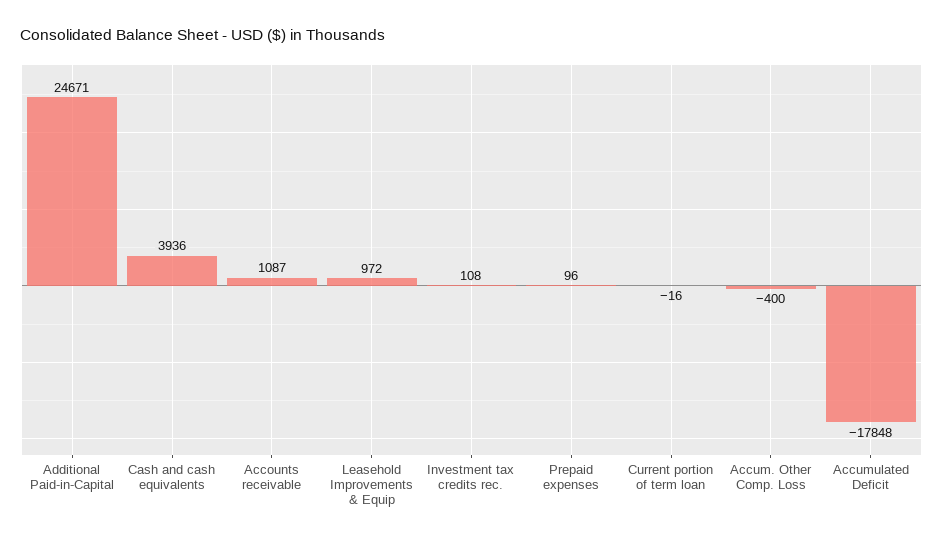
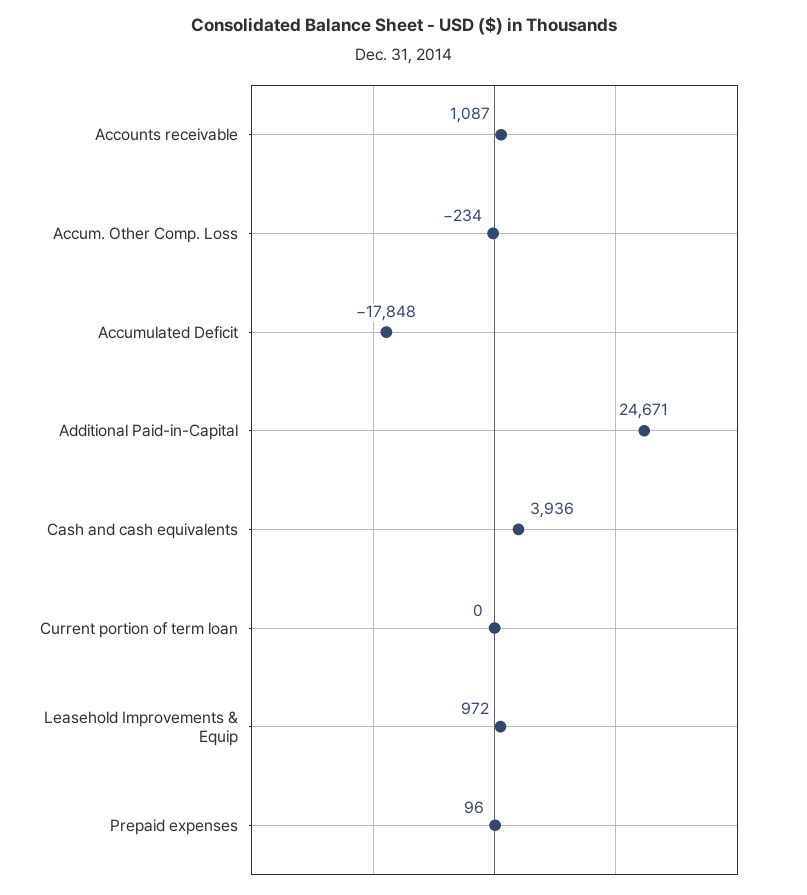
  {
    "Additional Paid-in-Capital": 24671,
    "Cash and cash equivalents": 3936,
    "Accounts receivable": 1087,
    "Leasehold Improvements & Equip": 972,
-   "Investment tax credits rec.": 108,
    "Prepaid expenses": 96,
-   "Current portion of term loan": -16,
+   "Current portion of term loan": 0,
-   "Accum. Other Comp. Loss": -400,
+   "Accum. Other Comp. Loss": -234,
    "Accumulated Deficit": -17848
  }

